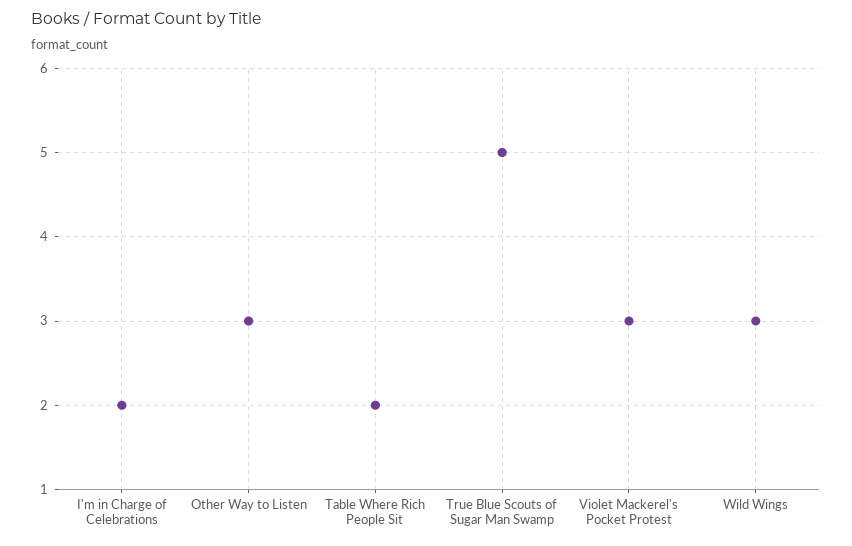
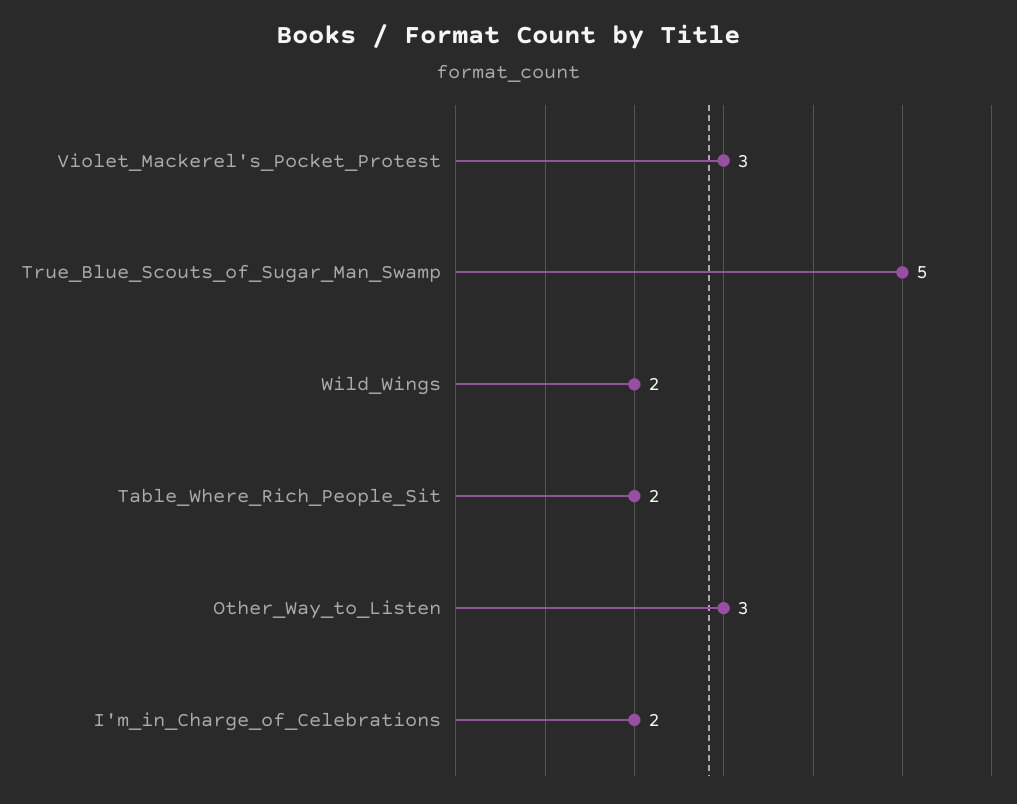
  {
    "I'm in Charge of Celebrations": 2,
    "Other Way to Listen": 3,
    "Table Where Rich People Sit": 2,
    "True Blue Scouts of Sugar Man Swamp": 5,
    "Violet Mackerel's Pocket Protest": 3,
-   "Wild Wings": 3
+   "Wild Wings": 2
  }

